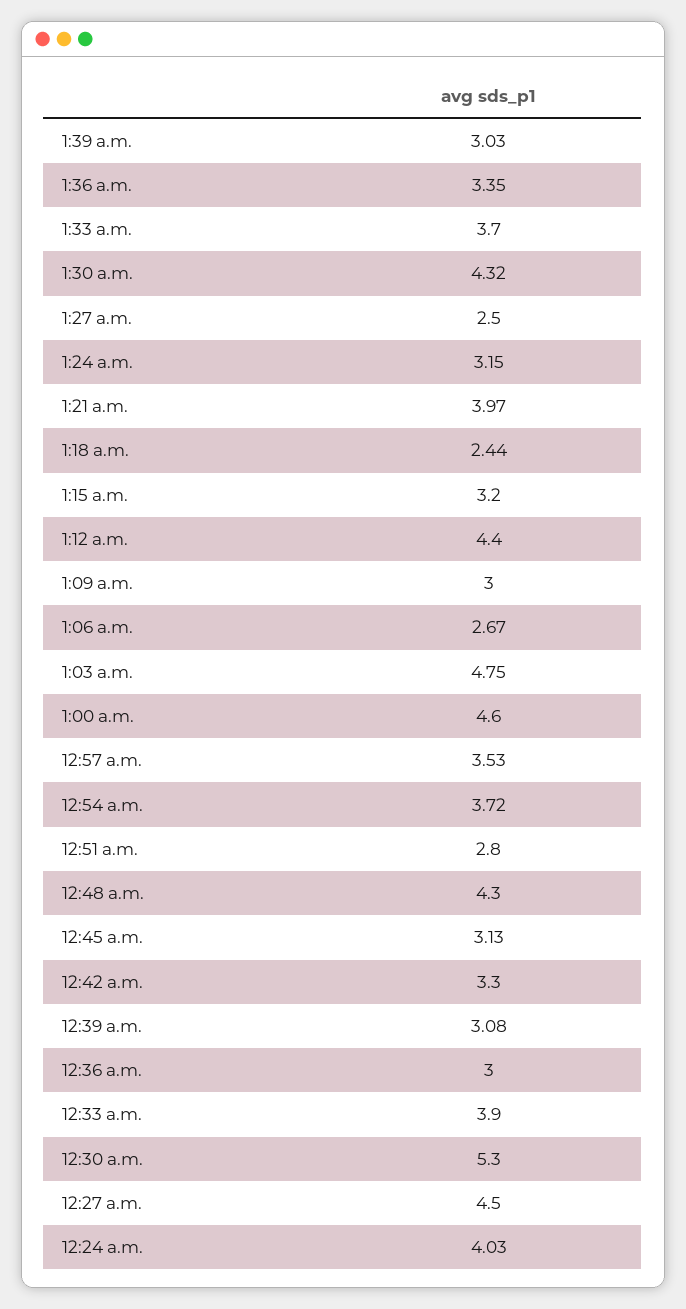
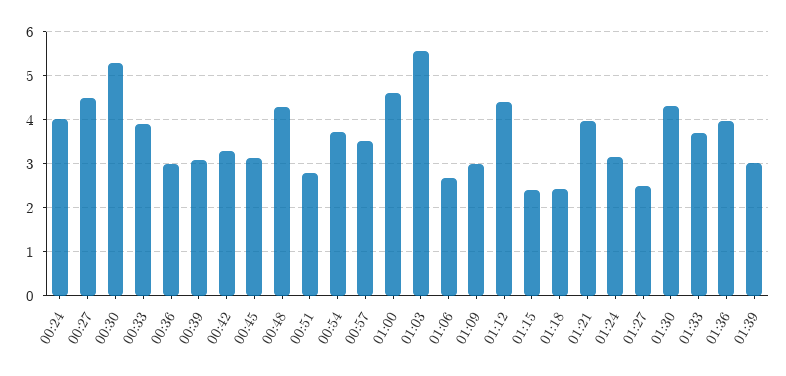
  {
    "1:39 a.m.": 3.03,
-   "1:36 a.m.": 3.35,
+   "1:36 a.m.": 4,
    "1:33 a.m.": 3.7,
    "1:30 a.m.": 4.32,
    "1:27 a.m.": 2.5,
    "1:24 a.m.": 3.15,
    "1:21 a.m.": 3.97,
    "1:18 a.m.": 2.44,
-   "1:15 a.m.": 3.2,
+   "1:15 a.m.": 2.4,
    "1:12 a.m.": 4.4,
    "1:09 a.m.": 3,
    "1:06 a.m.": 2.67,
-   "1:03 a.m.": 4.75,
+   "1:03 a.m.": 5.6,
    "1:00 a.m.": 4.6,
    "12:57 a.m.": 3.53,
    "12:54 a.m.": 3.72,
    "12:51 a.m.": 2.8,
    "12:48 a.m.": 4.3,
    "12:45 a.m.": 3.13,
    "12:42 a.m.": 3.3,
    "12:39 a.m.": 3.08,
    "12:36 a.m.": 3,
    "12:33 a.m.": 3.9,
    "12:30 a.m.": 5.3,
    "12:27 a.m.": 4.5,
    "12:24 a.m.": 4.03
  }

